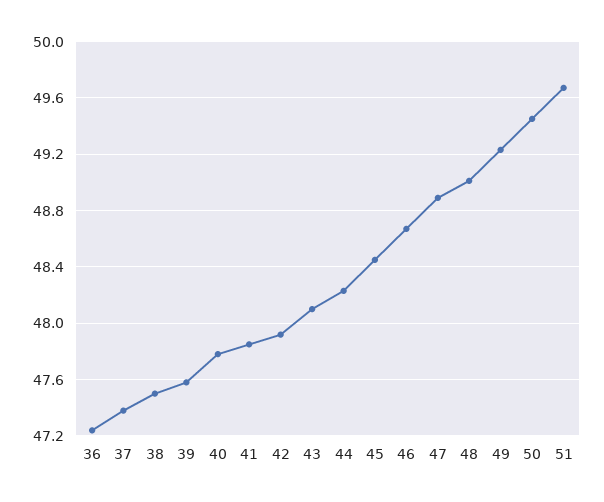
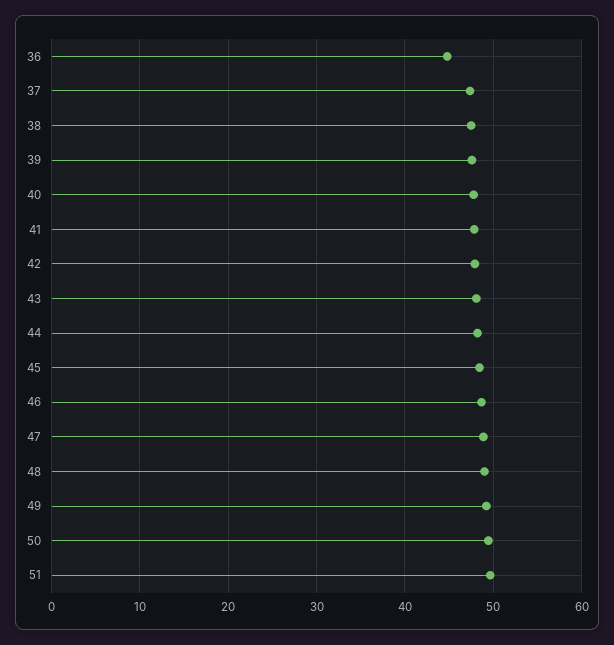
  {
-   "36": 47.25,
+   "36": 45,
    "37": 47.4,
    "38": 47.5,
    "39": 47.6,
    "40": 47.8,
    "41": 47.85,
    "42": 47.9,
    "43": 48.1,
    "44": 48.25,
    "45": 48.45,
    "46": 48.65,
    "47": 48.9,
    "48": 49,
    "49": 49.25,
    "50": 49.45,
    "51": 49.65
  }

